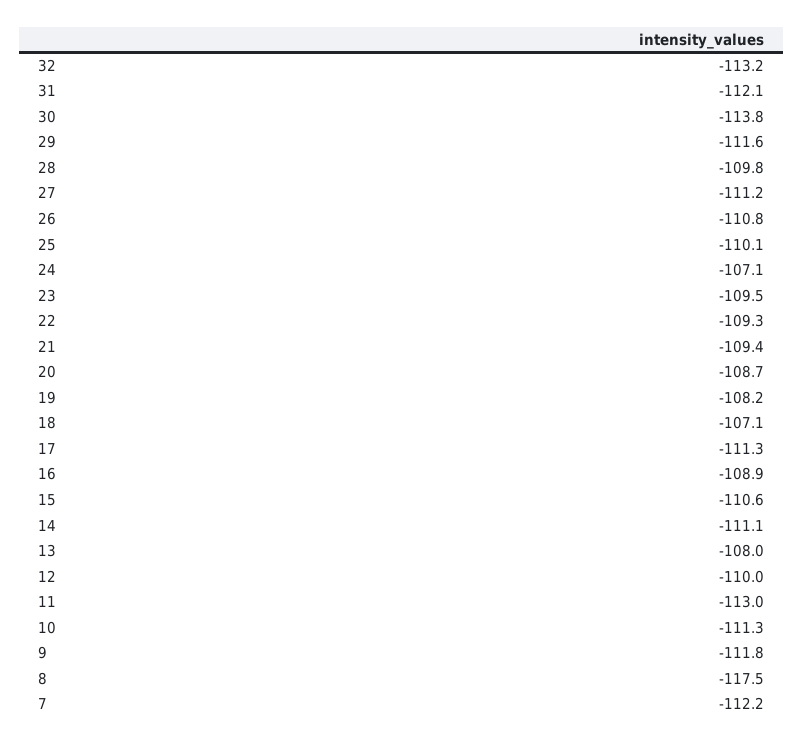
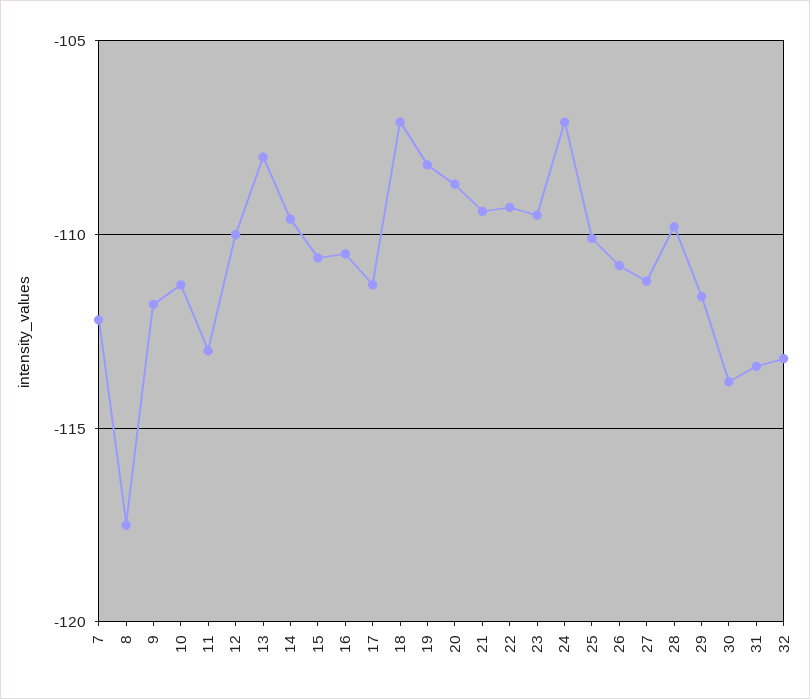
  {
    "32": -113.2,
-   "31": -112.1,
+   "31": -113.5,
    "30": -113.8,
    "29": -111.6,
    "28": -109.8,
    "27": -111.2,
    "26": -110.8,
    "25": -110.1,
    "24": -107.1,
    "23": -109.5,
    "22": -109.3,
    "21": -109.4,
    "20": -108.7,
    "19": -108.2,
    "18": -107.1,
    "17": -111.3,
-   "16": -108.9,
+   "16": -110.5,
    "15": -110.6,
-   "14": -111.1,
+   "14": -109.5,
    "13": -108,
    "12": -110,
    "11": -113,
    "10": -111.3,
    "9": -111.8,
    "8": -117.5,
    "7": -112.2
  }

